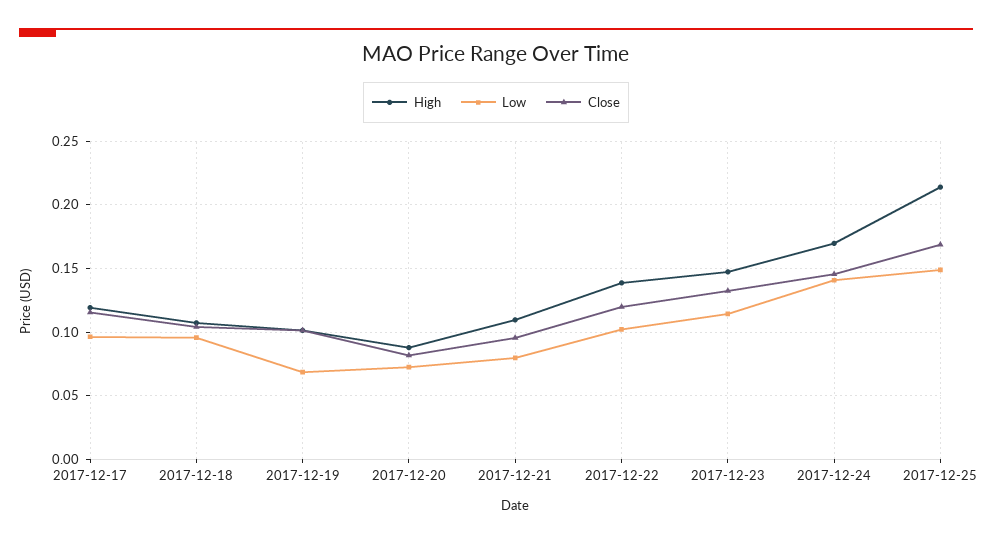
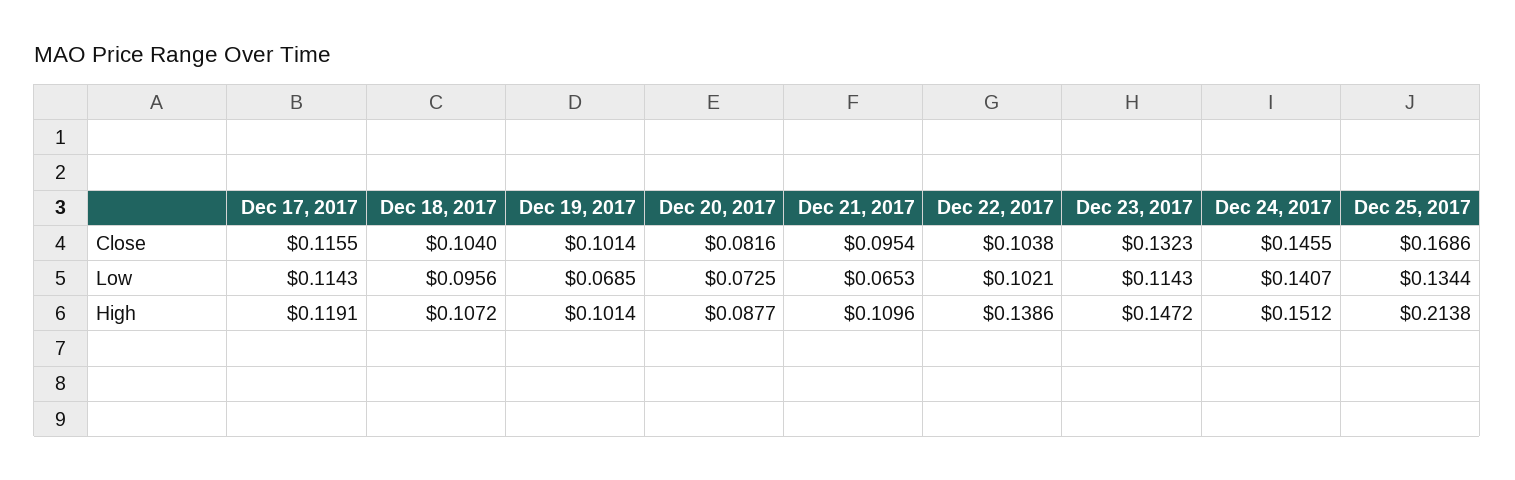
  {
    "High": {
      "2017-12-17": 0.1191,
      "2017-12-18": 0.1072,
      "2017-12-19": 0.1014,
      "2017-12-20": 0.0877,
      "2017-12-21": 0.1096,
      "2017-12-22": 0.1386,
      "2017-12-23": 0.1472,
-     "2017-12-24": 0.17,
+     "2017-12-24": 0.1512,
      "2017-12-25": 0.2138
    },
    "Low": {
-     "2017-12-17": 0.095,
+     "2017-12-17": 0.1143,
      "2017-12-18": 0.0956,
      "2017-12-19": 0.0685,
      "2017-12-20": 0.0725,
-     "2017-12-21": 0.08,
+     "2017-12-21": 0.0653,
      "2017-12-22": 0.1021,
      "2017-12-23": 0.1143,
      "2017-12-24": 0.1407,
-     "2017-12-25": 0.15
+     "2017-12-25": 0.1344
    },
    "Close": {
      "2017-12-17": 0.1155,
      "2017-12-18": 0.104,
      "2017-12-19": 0.1014,
      "2017-12-20": 0.0816,
      "2017-12-21": 0.0954,
-     "2017-12-22": 0.12,
+     "2017-12-22": 0.1038,
      "2017-12-23": 0.1323,
      "2017-12-24": 0.1455,
      "2017-12-25": 0.1686
    }
  }

